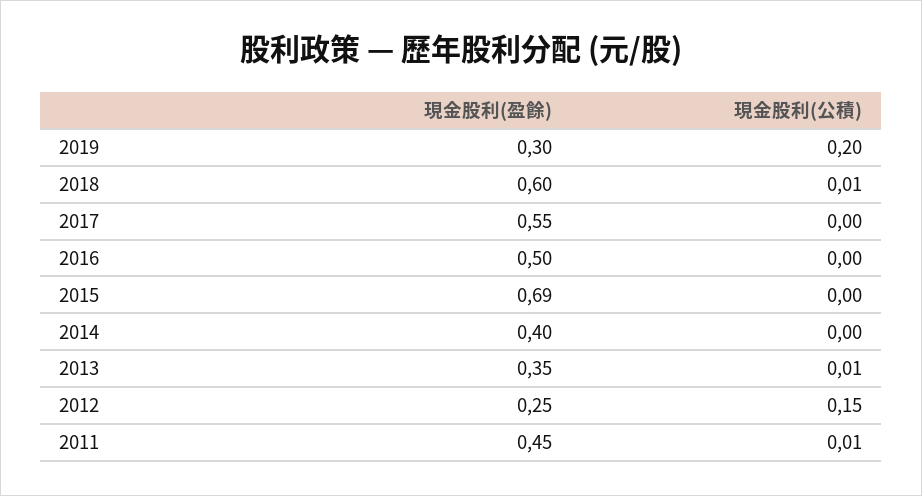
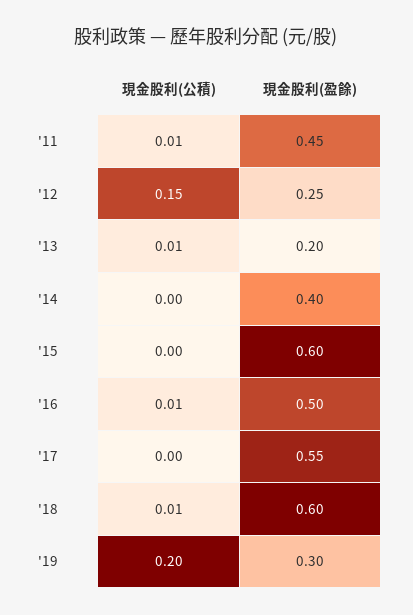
  {
    "現金股利(盈餘)": {
      "2019": 0.3,
      "2018": 0.6,
      "2017": 0.55,
      "2016": 0.5,
-     "2015": 0.69,
+     "2015": 0.6,
      "2014": 0.4,
-     "2013": 0.35,
+     "2013": 0.2,
      "2012": 0.25,
      "2011": 0.45
    },
    "現金股利(公積)": {
      "2019": 0.2,
      "2018": 0.01,
      "2017": 0,
-     "2016": 0,
+     "2016": 0.01,
      "2015": 0,
      "2014": 0,
      "2013": 0.01,
      "2012": 0.15,
      "2011": 0.01
    }
  }

